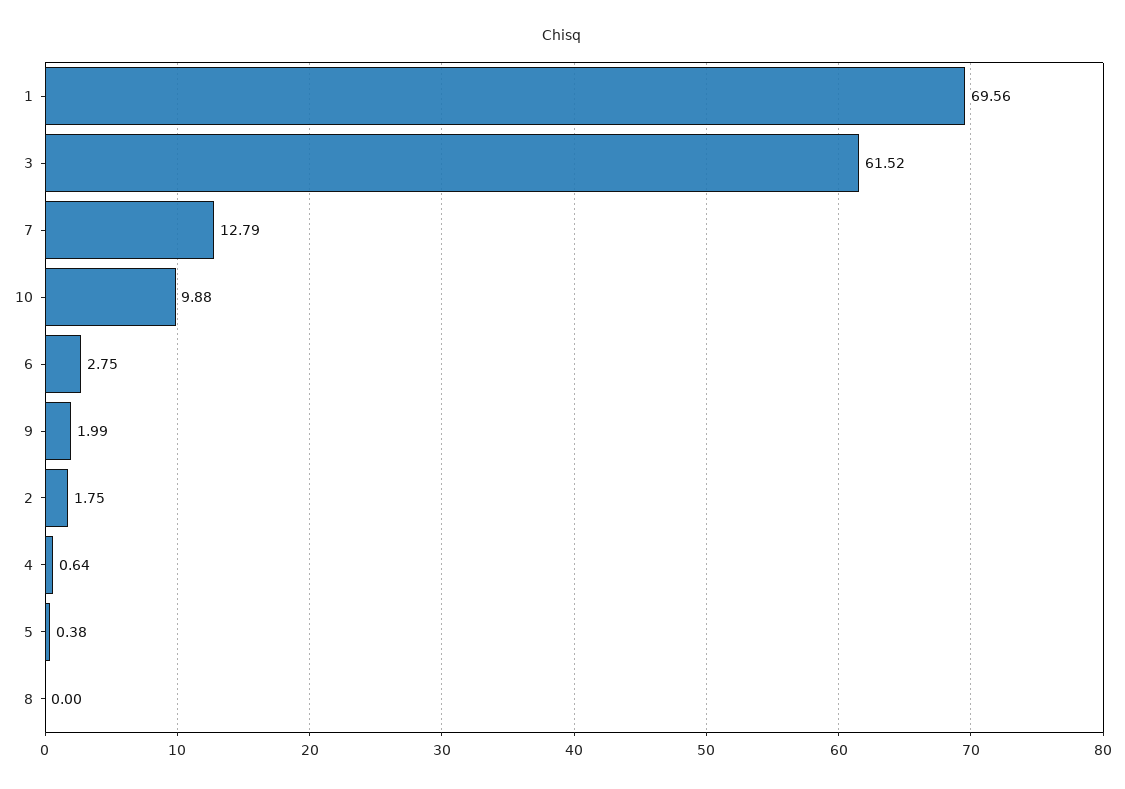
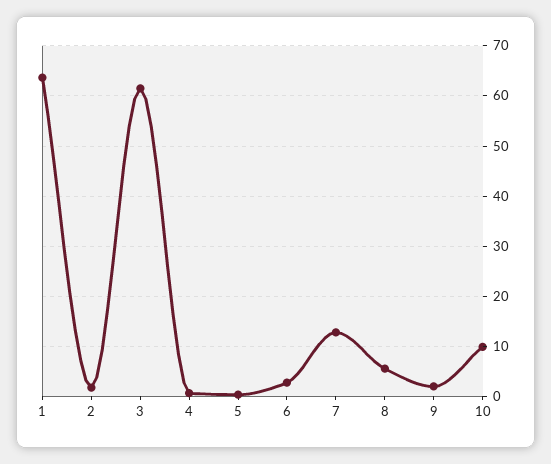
  {
-   "1": 69.56,
+   "1": 64,
    "3": 61.52,
    "7": 12.79,
    "10": 9.88,
    "6": 2.75,
    "9": 1.99,
    "2": 1.75,
    "4": 0.64,
    "5": 0.38,
-   "8": 0
+   "8": 6
  }

